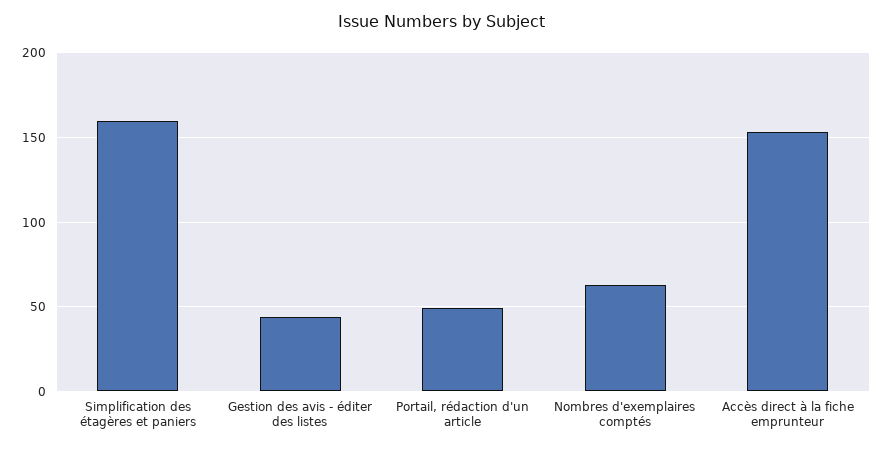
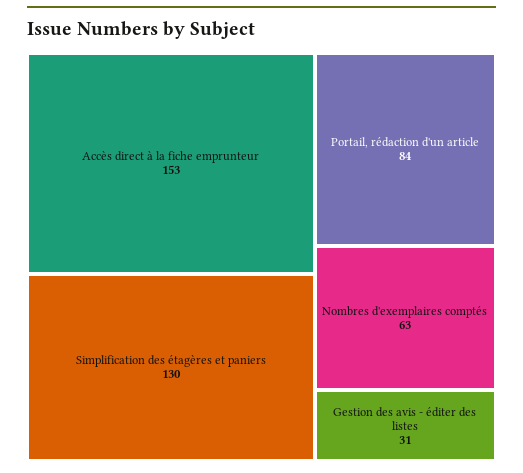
  {
-   "Simplification des étagères et paniers": 160,
+   "Simplification des étagères et paniers": 130,
-   "Gestion des avis - éditer des listes": 45,
+   "Gestion des avis - éditer des listes": 31,
-   "Portail, rédaction d'un article": 50,
+   "Portail, rédaction d'un article": 84,
    "Nombres d'exemplaires comptés": 63,
    "Accès direct à la fiche emprunteur": 153
  }

